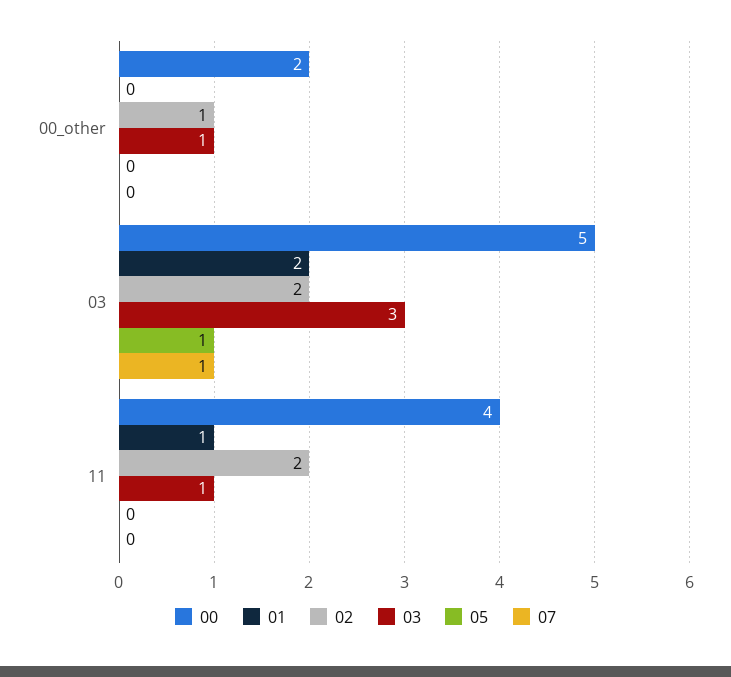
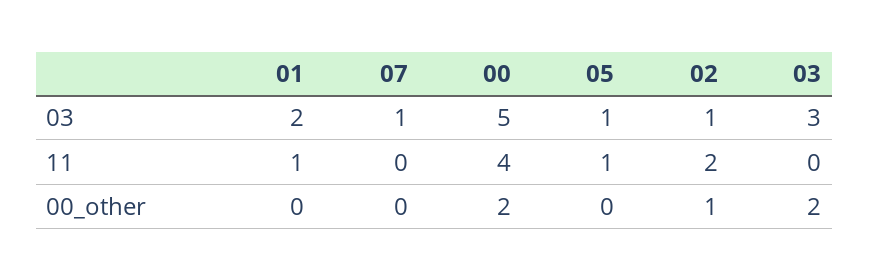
  {
    "00": {
      "00_other": 2,
      "03": 5,
      "11": 4
    },
    "01": {
      "00_other": 0,
      "03": 2,
      "11": 1
    },
    "02": {
      "00_other": 1,
-     "03": 2,
+     "03": 1,
      "11": 2
    },
    "03": {
-     "00_other": 1,
+     "00_other": 2,
      "03": 3,
-     "11": 1
+     "11": 0
    },
    "05": {
      "00_other": 0,
      "03": 1,
-     "11": 0
+     "11": 1
    },
    "07": {
      "00_other": 0,
      "03": 1,
      "11": 0
    }
  }

